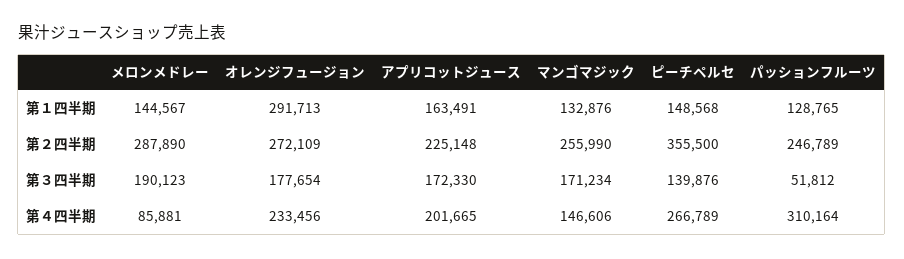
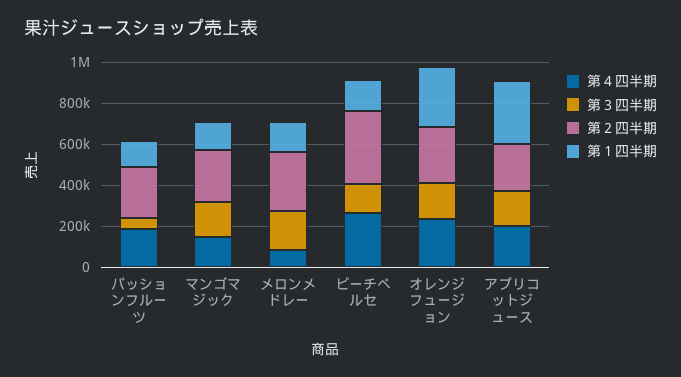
  {
    "第１四半期": {
      "メロンメドレー": 144567,
      "オレンジフュージョン": 291713,
-     "アプリコットジュース": 163491,
+     "アプリコットジュース": 300000,
      "マンゴマジック": 132876,
      "ピーチペルセ": 148568,
      "パッションフルーツ": 128765
    },
    "第２四半期": {
      "メロンメドレー": 287890,
      "オレンジフュージョン": 272109,
      "アプリコットジュース": 225148,
      "マンゴマジック": 255990,
      "ピーチペルセ": 355500,
      "パッションフルーツ": 246789
    },
    "第３四半期": {
      "メロンメドレー": 190123,
      "オレンジフュージョン": 177654,
      "アプリコットジュース": 172330,
      "マンゴマジック": 171234,
      "ピーチペルセ": 139876,
      "パッションフルーツ": 51812
    },
    "第４四半期": {
      "メロンメドレー": 85881,
      "オレンジフュージョン": 233456,
      "アプリコットジュース": 201665,
      "マンゴマジック": 146606,
      "ピーチペルセ": 266789,
-     "パッションフルーツ": 310164
+     "パッションフルーツ": 200000
    }
  }

